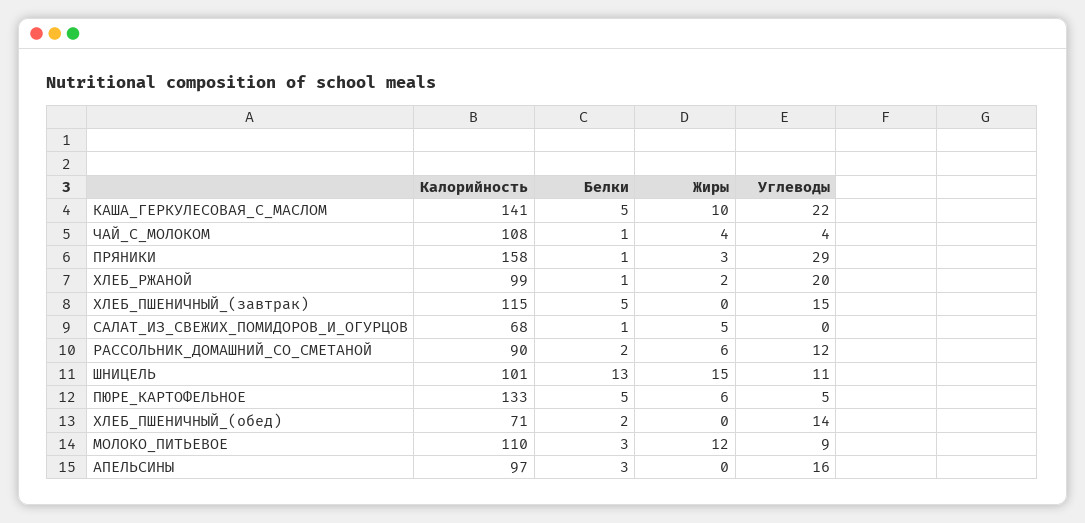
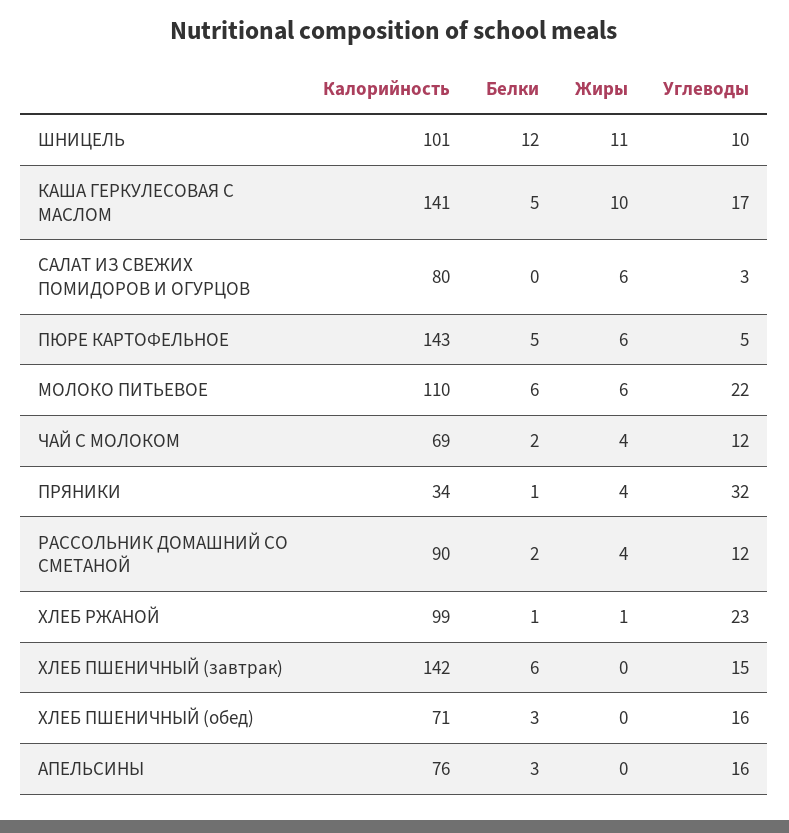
  {
    "Калорийность": {
      "КАША_ГЕРКУЛЕСОВАЯ_С_МАСЛОМ": 141,
-     "ЧАЙ_С_МОЛОКОМ": 108,
+     "ЧАЙ_С_МОЛОКОМ": 69,
-     "ПРЯНИКИ": 158,
+     "ПРЯНИКИ": 34,
      "ХЛЕБ_РЖАНОЙ": 99,
-     "ХЛЕБ_ПШЕНИЧНЫЙ_(завтрак)": 115,
+     "ХЛЕБ_ПШЕНИЧНЫЙ_(завтрак)": 142,
-     "САЛАТ_ИЗ_СВЕЖИХ_ПОМИДОРОВ_И_ОГУРЦОВ": 68,
+     "САЛАТ_ИЗ_СВЕЖИХ_ПОМИДОРОВ_И_ОГУРЦОВ": 80,
      "РАССОЛЬНИК_ДОМАШНИЙ_СО_СМЕТАНОЙ": 90,
      "ШНИЦЕЛЬ": 101,
-     "ПЮРЕ_КАРТОФЕЛЬНОЕ": 133,
+     "ПЮРЕ_КАРТОФЕЛЬНОЕ": 143,
      "ХЛЕБ_ПШЕНИЧНЫЙ_(обед)": 71,
      "МОЛОКО_ПИТЬЕВОЕ": 110,
-     "АПЕЛЬСИНЫ": 97
+     "АПЕЛЬСИНЫ": 76
    },
    "Белки": {
      "КАША_ГЕРКУЛЕСОВАЯ_С_МАСЛОМ": 5,
-     "ЧАЙ_С_МОЛОКОМ": 1,
+     "ЧАЙ_С_МОЛОКОМ": 2,
      "ПРЯНИКИ": 1,
      "ХЛЕБ_РЖАНОЙ": 1,
-     "ХЛЕБ_ПШЕНИЧНЫЙ_(завтрак)": 5,
+     "ХЛЕБ_ПШЕНИЧНЫЙ_(завтрак)": 6,
-     "САЛАТ_ИЗ_СВЕЖИХ_ПОМИДОРОВ_И_ОГУРЦОВ": 1,
+     "САЛАТ_ИЗ_СВЕЖИХ_ПОМИДОРОВ_И_ОГУРЦОВ": 0,
      "РАССОЛЬНИК_ДОМАШНИЙ_СО_СМЕТАНОЙ": 2,
-     "ШНИЦЕЛЬ": 13,
+     "ШНИЦЕЛЬ": 12,
      "ПЮРЕ_КАРТОФЕЛЬНОЕ": 5,
-     "ХЛЕБ_ПШЕНИЧНЫЙ_(обед)": 2,
+     "ХЛЕБ_ПШЕНИЧНЫЙ_(обед)": 3,
-     "МОЛОКО_ПИТЬЕВОЕ": 3,
+     "МОЛОКО_ПИТЬЕВОЕ": 6,
      "АПЕЛЬСИНЫ": 3
    },
    "Жиры": {
      "КАША_ГЕРКУЛЕСОВАЯ_С_МАСЛОМ": 10,
      "ЧАЙ_С_МОЛОКОМ": 4,
-     "ПРЯНИКИ": 3,
+     "ПРЯНИКИ": 4,
-     "ХЛЕБ_РЖАНОЙ": 2,
+     "ХЛЕБ_РЖАНОЙ": 1,
      "ХЛЕБ_ПШЕНИЧНЫЙ_(завтрак)": 0,
-     "САЛАТ_ИЗ_СВЕЖИХ_ПОМИДОРОВ_И_ОГУРЦОВ": 5,
+     "САЛАТ_ИЗ_СВЕЖИХ_ПОМИДОРОВ_И_ОГУРЦОВ": 6,
-     "РАССОЛЬНИК_ДОМАШНИЙ_СО_СМЕТАНОЙ": 6,
+     "РАССОЛЬНИК_ДОМАШНИЙ_СО_СМЕТАНОЙ": 4,
-     "ШНИЦЕЛЬ": 15,
+     "ШНИЦЕЛЬ": 11,
      "ПЮРЕ_КАРТОФЕЛЬНОЕ": 6,
      "ХЛЕБ_ПШЕНИЧНЫЙ_(обед)": 0,
-     "МОЛОКО_ПИТЬЕВОЕ": 12,
+     "МОЛОКО_ПИТЬЕВОЕ": 6,
      "АПЕЛЬСИНЫ": 0
    },
    "Углеводы": {
-     "КАША_ГЕРКУЛЕСОВАЯ_С_МАСЛОМ": 22,
+     "КАША_ГЕРКУЛЕСОВАЯ_С_МАСЛОМ": 17,
-     "ЧАЙ_С_МОЛОКОМ": 4,
+     "ЧАЙ_С_МОЛОКОМ": 12,
-     "ПРЯНИКИ": 29,
+     "ПРЯНИКИ": 32,
-     "ХЛЕБ_РЖАНОЙ": 20,
+     "ХЛЕБ_РЖАНОЙ": 23,
      "ХЛЕБ_ПШЕНИЧНЫЙ_(завтрак)": 15,
-     "САЛАТ_ИЗ_СВЕЖИХ_ПОМИДОРОВ_И_ОГУРЦОВ": 0,
+     "САЛАТ_ИЗ_СВЕЖИХ_ПОМИДОРОВ_И_ОГУРЦОВ": 3,
      "РАССОЛЬНИК_ДОМАШНИЙ_СО_СМЕТАНОЙ": 12,
-     "ШНИЦЕЛЬ": 11,
+     "ШНИЦЕЛЬ": 10,
      "ПЮРЕ_КАРТОФЕЛЬНОЕ": 5,
-     "ХЛЕБ_ПШЕНИЧНЫЙ_(обед)": 14,
+     "ХЛЕБ_ПШЕНИЧНЫЙ_(обед)": 16,
-     "МОЛОКО_ПИТЬЕВОЕ": 9,
+     "МОЛОКО_ПИТЬЕВОЕ": 22,
      "АПЕЛЬСИНЫ": 16
    }
  }

